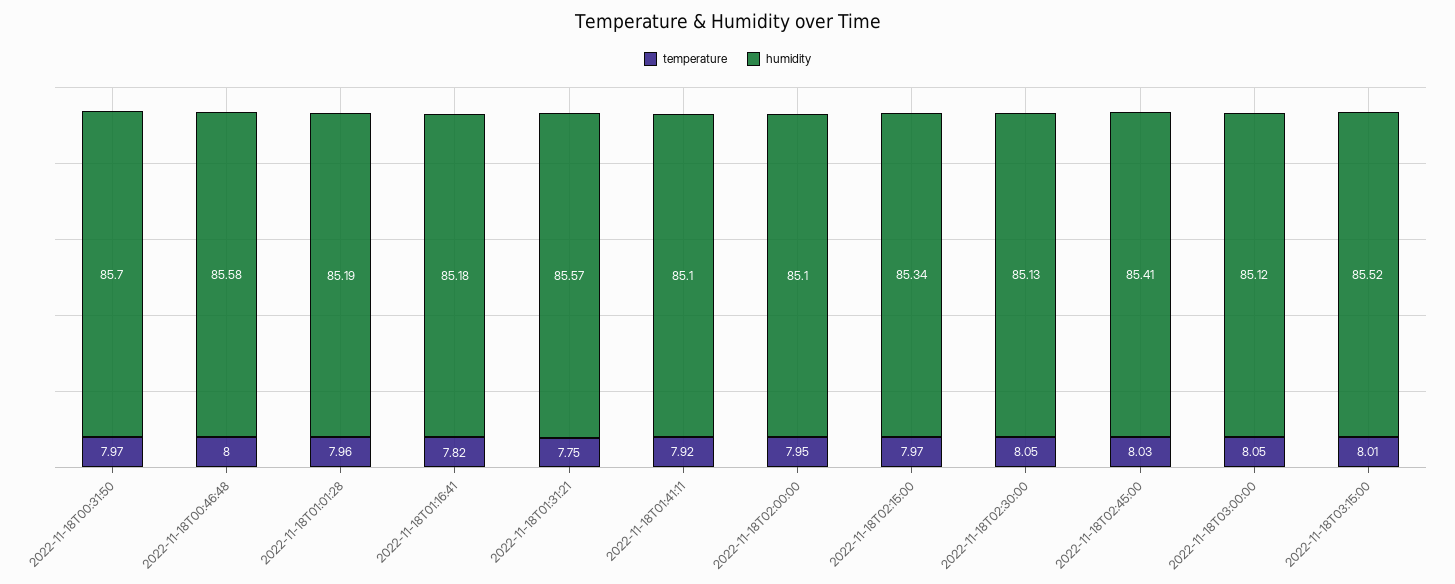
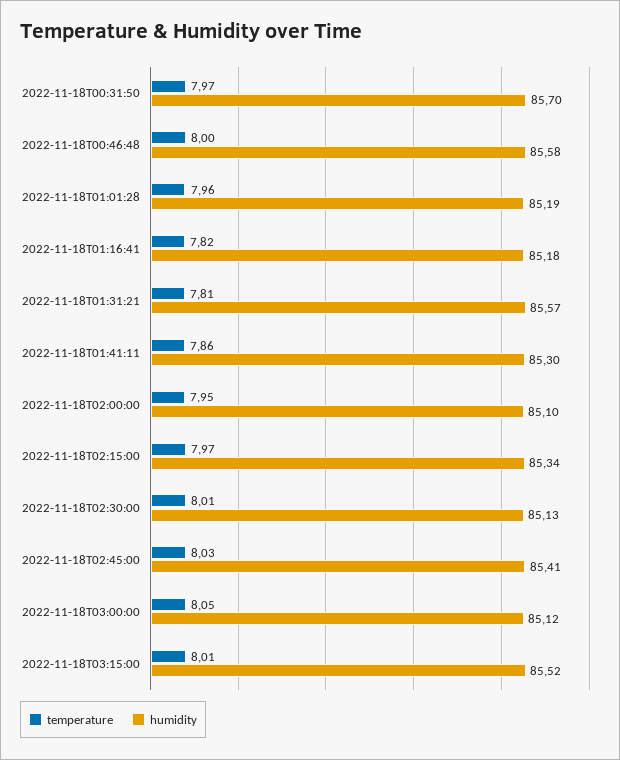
  {
    "temperature": {
      "2022-11-18T00:31:50": 7.97,
      "2022-11-18T00:46:48": 8,
      "2022-11-18T01:01:28": 7.96,
      "2022-11-18T01:16:41": 7.82,
-     "2022-11-18T01:31:21": 7.75,
+     "2022-11-18T01:31:21": 7.81,
-     "2022-11-18T01:41:11": 7.92,
+     "2022-11-18T01:41:11": 7.86,
      "2022-11-18T02:00:00": 7.95,
      "2022-11-18T02:15:00": 7.97,
-     "2022-11-18T02:30:00": 8.05,
+     "2022-11-18T02:30:00": 8.01,
      "2022-11-18T02:45:00": 8.03,
      "2022-11-18T03:00:00": 8.05,
      "2022-11-18T03:15:00": 8.01
    },
    "humidity": {
      "2022-11-18T00:31:50": 85.7,
      "2022-11-18T00:46:48": 85.58,
      "2022-11-18T01:01:28": 85.19,
      "2022-11-18T01:16:41": 85.18,
      "2022-11-18T01:31:21": 85.57,
-     "2022-11-18T01:41:11": 85.1,
+     "2022-11-18T01:41:11": 85.3,
      "2022-11-18T02:00:00": 85.1,
      "2022-11-18T02:15:00": 85.34,
      "2022-11-18T02:30:00": 85.13,
      "2022-11-18T02:45:00": 85.41,
      "2022-11-18T03:00:00": 85.12,
      "2022-11-18T03:15:00": 85.52
    }
  }

